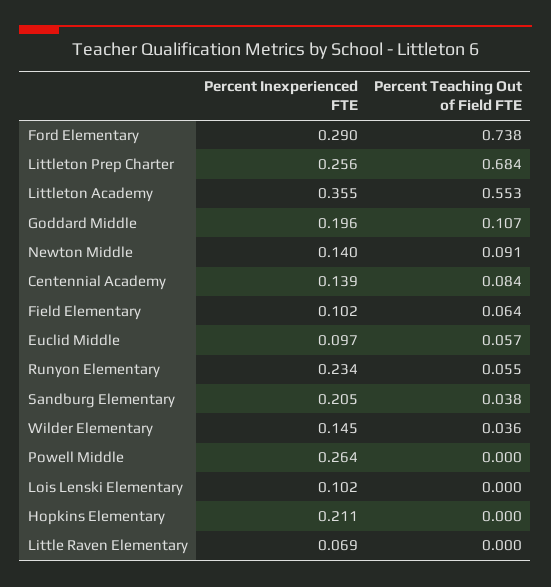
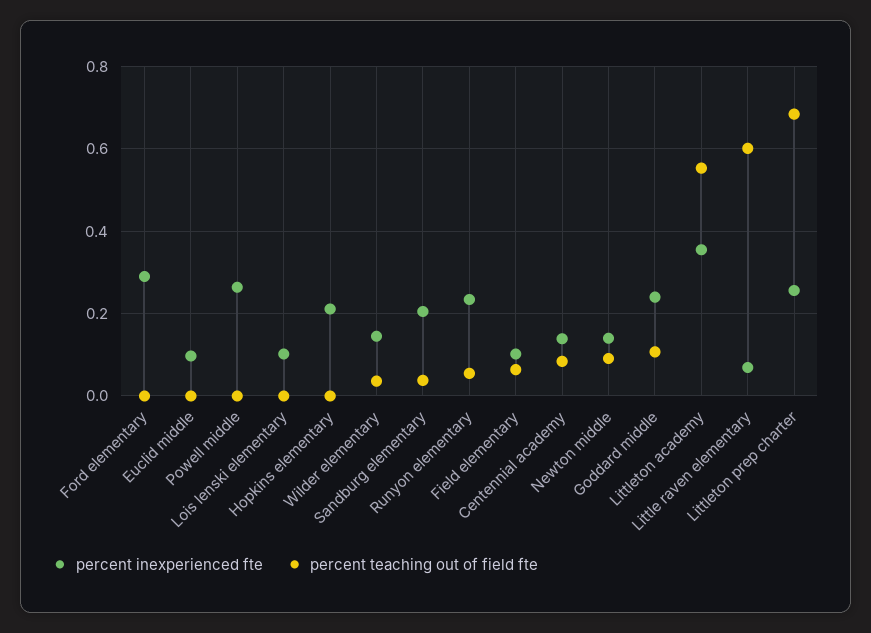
  {
    "Percent Inexperienced FTE": {
      "Ford Elementary": 0.29,
      "Littleton Prep Charter": 0.256,
      "Littleton Academy": 0.355,
-     "Goddard Middle": 0.196,
+     "Goddard Middle": 0.24,
      "Newton Middle": 0.14,
      "Centennial Academy": 0.139,
      "Field Elementary": 0.102,
      "Euclid Middle": 0.097,
      "Runyon Elementary": 0.234,
      "Sandburg Elementary": 0.205,
      "Wilder Elementary": 0.145,
      "Powell Middle": 0.264,
      "Lois Lenski Elementary": 0.102,
      "Hopkins Elementary": 0.211,
      "Little Raven Elementary": 0.069
    },
    "Percent Teaching Out of Field FTE": {
-     "Ford Elementary": 0.738,
+     "Ford Elementary": 0,
      "Littleton Prep Charter": 0.684,
      "Littleton Academy": 0.553,
      "Goddard Middle": 0.107,
      "Newton Middle": 0.091,
      "Centennial Academy": 0.084,
      "Field Elementary": 0.064,
-     "Euclid Middle": 0.057,
+     "Euclid Middle": 0,
      "Runyon Elementary": 0.055,
      "Sandburg Elementary": 0.038,
      "Wilder Elementary": 0.036,
      "Powell Middle": 0,
      "Lois Lenski Elementary": 0,
      "Hopkins Elementary": 0,
-     "Little Raven Elementary": 0
+     "Little Raven Elementary": 0.6
    }
  }

